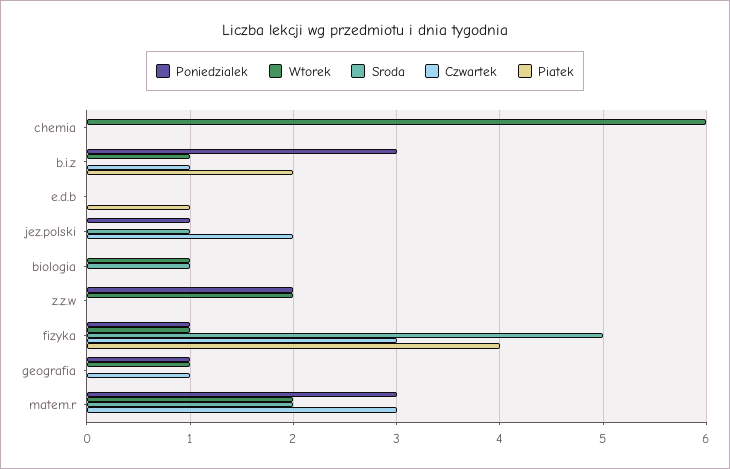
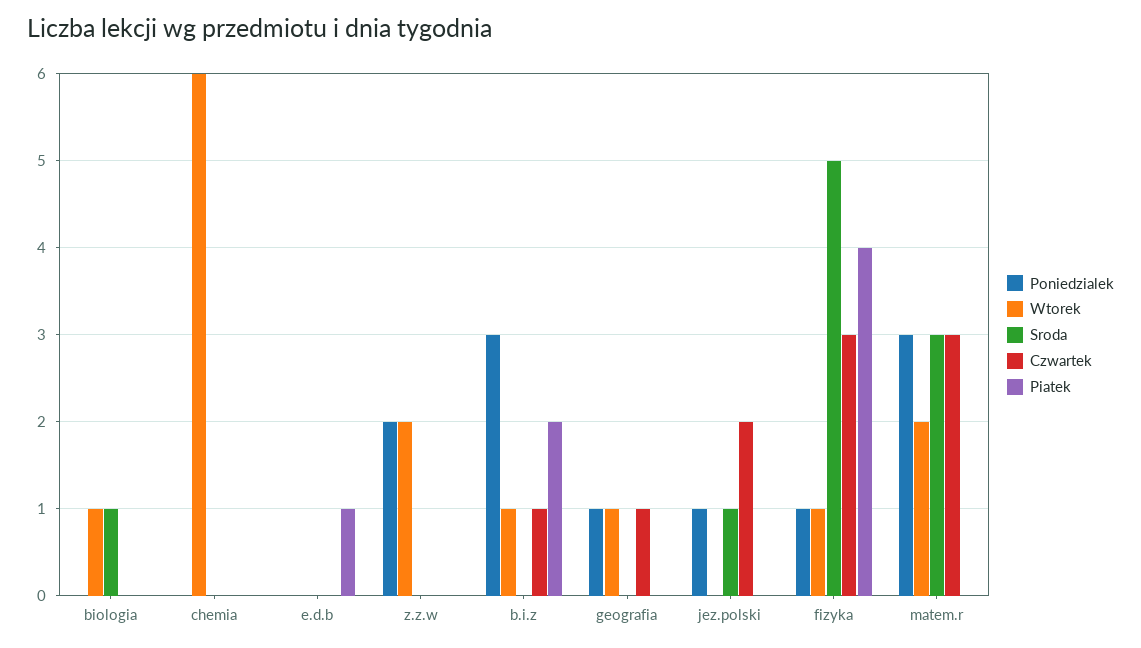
  {
    "Poniedzialek": {
      "chemia": 0,
      "b.i.z": 3,
      "e.d.b": 0,
      "jez.polski": 1,
      "biologia": 0,
      "z.z.w": 2,
      "fizyka": 1,
      "geografia": 1,
      "matem.r": 3
    },
    "Wtorek": {
      "chemia": 6,
      "b.i.z": 1,
      "e.d.b": 0,
      "jez.polski": 0,
      "biologia": 1,
      "z.z.w": 2,
      "fizyka": 1,
      "geografia": 1,
      "matem.r": 2
    },
    "Sroda": {
      "chemia": 0,
      "b.i.z": 0,
      "e.d.b": 0,
      "jez.polski": 1,
      "biologia": 1,
      "z.z.w": 0,
      "fizyka": 5,
      "geografia": 0,
-     "matem.r": 2
+     "matem.r": 3
    },
    "Czwartek": {
      "chemia": 0,
      "b.i.z": 1,
      "e.d.b": 0,
      "jez.polski": 2,
      "biologia": 0,
      "z.z.w": 0,
      "fizyka": 3,
      "geografia": 1,
      "matem.r": 3
    },
    "Piatek": {
      "chemia": 0,
      "b.i.z": 2,
      "e.d.b": 1,
      "jez.polski": 0,
      "biologia": 0,
      "z.z.w": 0,
      "fizyka": 4,
      "geografia": 0,
      "matem.r": 0
    }
  }

